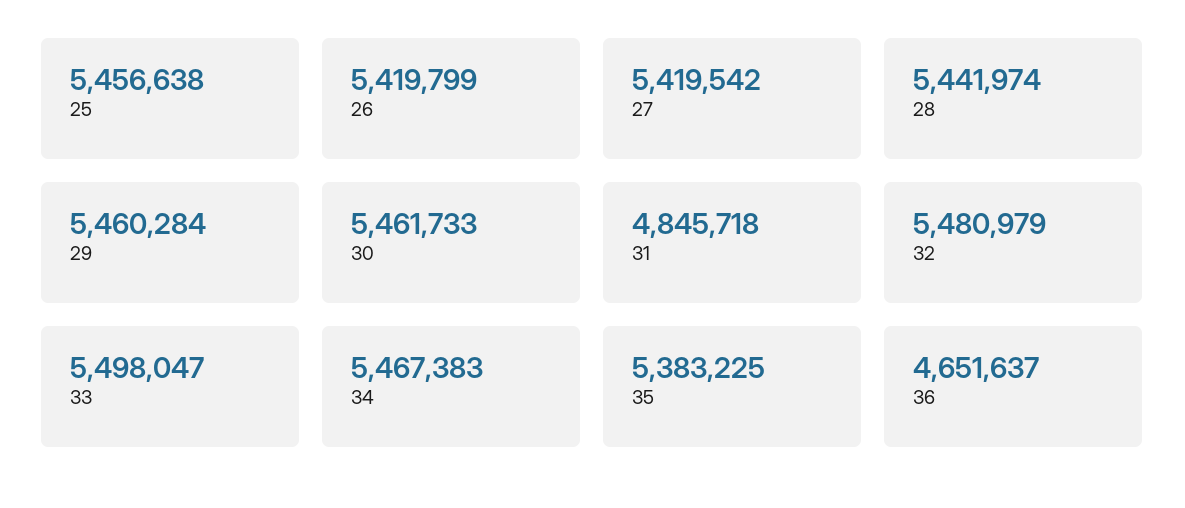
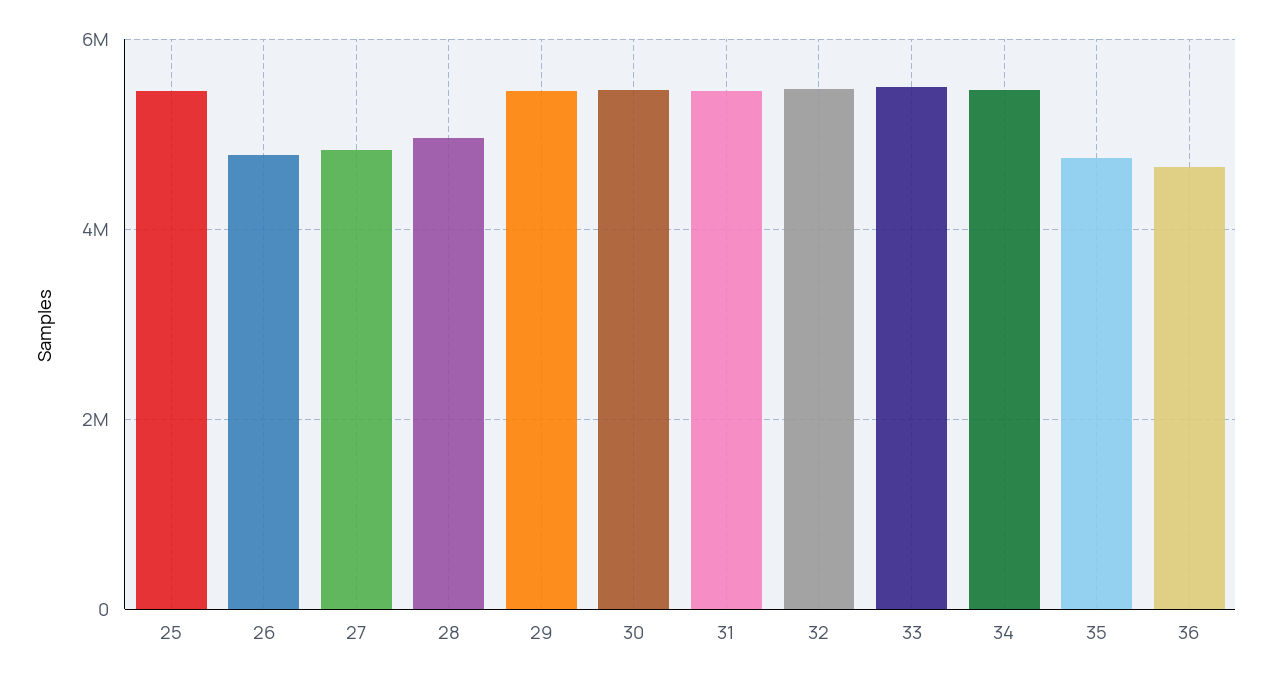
  {
    "25": 5456638,
-   "26": 5419799,
+   "26": 4800000,
-   "27": 5419542,
+   "27": 4800000,
-   "28": 5441974,
+   "28": 5000000,
    "29": 5460284,
    "30": 5461733,
-   "31": 4845718,
+   "31": 5400000,
    "32": 5480979,
    "33": 5498047,
    "34": 5467383,
-   "35": 5383225,
+   "35": 4800000,
    "36": 4651637
  }

